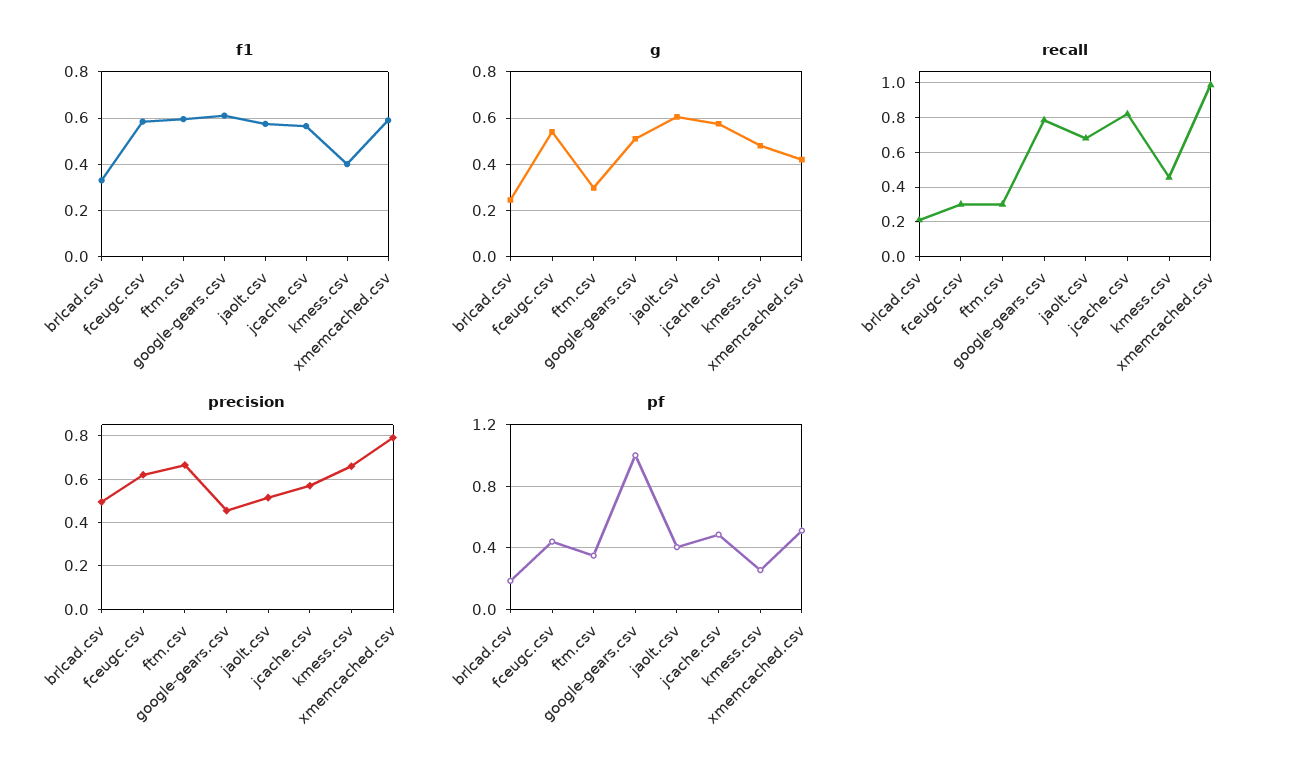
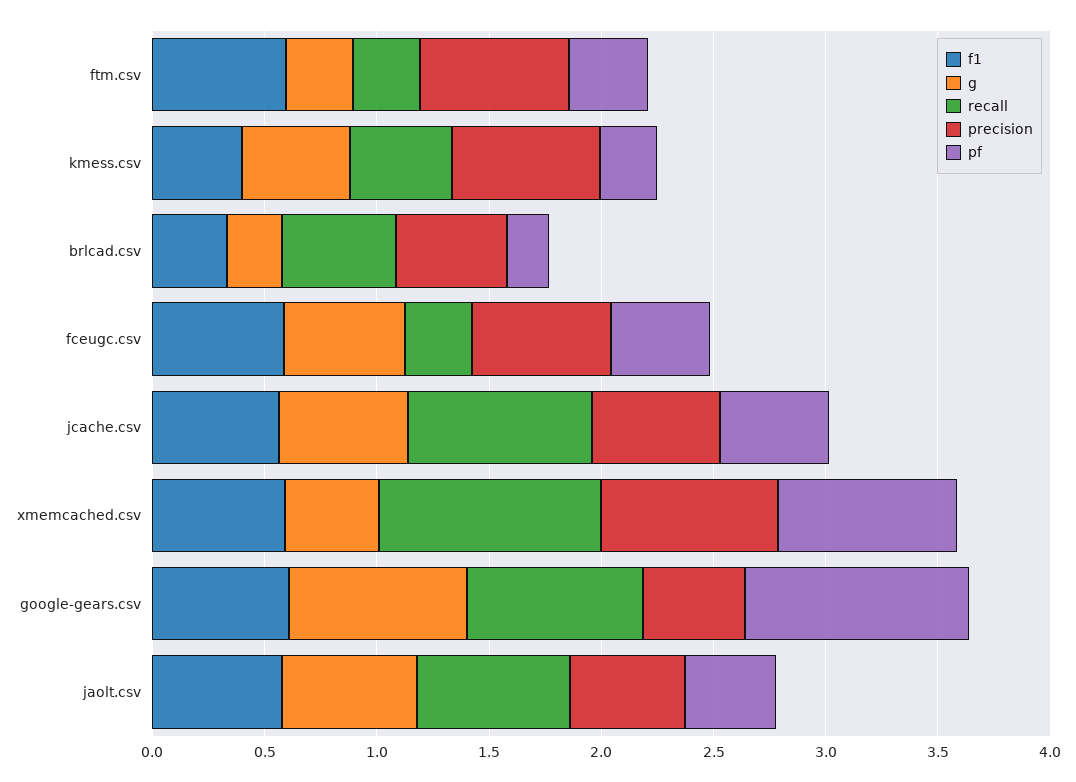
  {
    "f1": {
      "brlcad.csv": 0.35,
      "fceugc.csv": 0.6,
      "ftm.csv": 0.6,
      "google-gears.csv": 0.6,
      "jaolt.csv": 0.6,
      "jcache.csv": 0.55,
      "kmess.csv": 0.4,
      "xmemcached.csv": 0.6
    },
    "g": {
      "brlcad.csv": 0.25,
      "fceugc.csv": 0.55,
      "ftm.csv": 0.3,
-     "google-gears.csv": 0.5,
+     "google-gears.csv": 0.8,
      "jaolt.csv": 0.6,
      "jcache.csv": 0.6,
      "kmess.csv": 0.5,
      "xmemcached.csv": 0.4
    },
    "recall": {
-     "brlcad.csv": 0.2,
+     "brlcad.csv": 0.5,
      "fceugc.csv": 0.3,
      "ftm.csv": 0.3,
      "google-gears.csv": 0.8,
      "jaolt.csv": 0.7,
      "jcache.csv": 0.8,
      "kmess.csv": 0.45,
      "xmemcached.csv": 1
    },
    "precision": {
      "brlcad.csv": 0.5,
      "fceugc.csv": 0.6,
      "ftm.csv": 0.65,
      "google-gears.csv": 0.45,
      "jaolt.csv": 0.5,
      "jcache.csv": 0.55,
      "kmess.csv": 0.65,
      "xmemcached.csv": 0.8
    },
    "pf": {
      "brlcad.csv": 0.2,
      "fceugc.csv": 0.45,
      "ftm.csv": 0.35,
      "google-gears.csv": 1,
      "jaolt.csv": 0.4,
      "jcache.csv": 0.5,
      "kmess.csv": 0.25,
-     "xmemcached.csv": 0.5
+     "xmemcached.csv": 0.8
    }
  }

